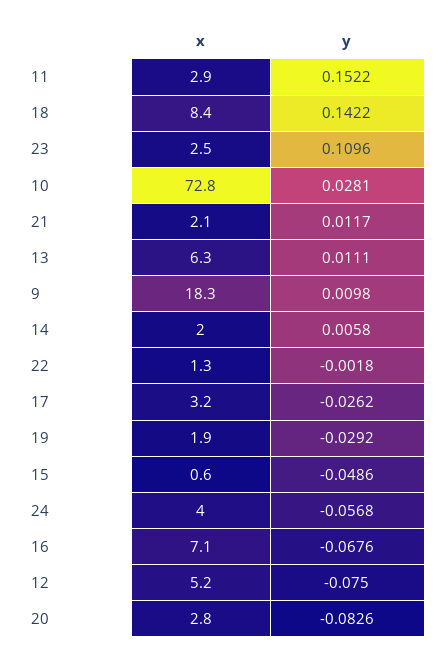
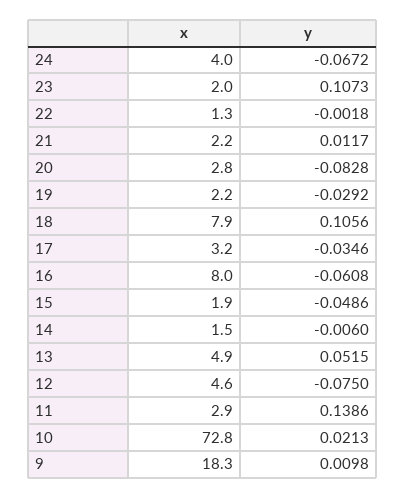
  {
    "x": {
      "11": 2.9,
-     "18": 8.4,
+     "18": 7.9,
-     "23": 2.5,
+     "23": 2,
      "10": 72.8,
-     "21": 2.1,
+     "21": 2.2,
-     "13": 6.3,
+     "13": 4.9,
      "9": 18.3,
-     "14": 2,
+     "14": 1.5,
      "22": 1.3,
      "17": 3.2,
-     "19": 1.9,
+     "19": 2.2,
-     "15": 0.6,
+     "15": 1.9,
      "24": 4,
-     "16": 7.1,
+     "16": 8,
-     "12": 5.2,
+     "12": 4.6,
      "20": 2.8
    },
    "y": {
-     "11": 0.1522,
+     "11": 0.1386,
-     "18": 0.1422,
+     "18": 0.1056,
-     "23": 0.1096,
+     "23": 0.1073,
-     "10": 0.0281,
+     "10": 0.0213,
      "21": 0.0117,
-     "13": 0.0111,
+     "13": 0.0515,
      "9": 0.0098,
-     "14": 0.0058,
+     "14": -0.006,
      "22": -0.0018,
-     "17": -0.0262,
+     "17": -0.0346,
      "19": -0.0292,
      "15": -0.0486,
-     "24": -0.0568,
+     "24": -0.0672,
-     "16": -0.0676,
+     "16": -0.0608,
      "12": -0.075,
-     "20": -0.0826
+     "20": -0.0828
    }
  }

